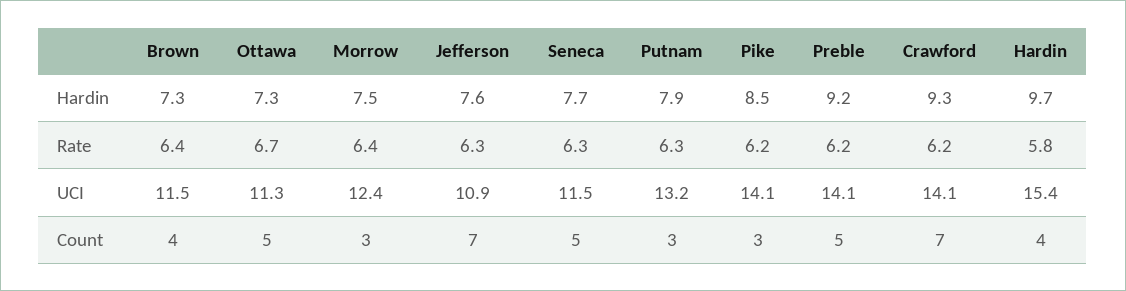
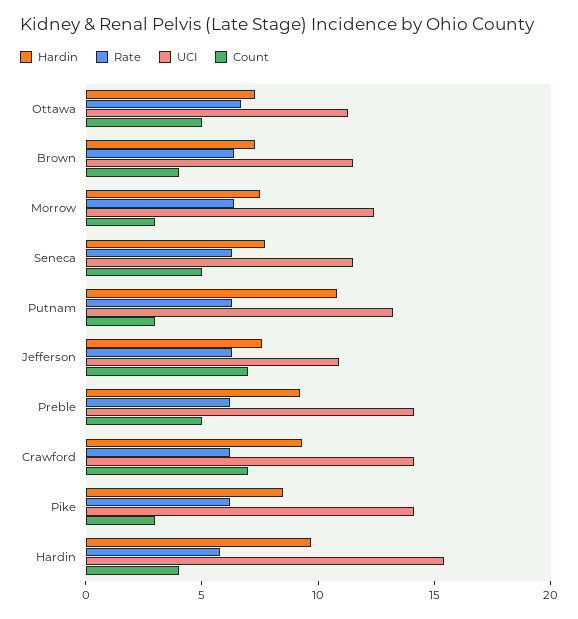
  {
    "Hardin": {
      "Brown": 7.3,
      "Ottawa": 7.3,
      "Morrow": 7.5,
      "Jefferson": 7.6,
      "Seneca": 7.7,
-     "Putnam": 7.9,
+     "Putnam": 11,
      "Pike": 8.5,
      "Preble": 9.2,
      "Crawford": 9.3,
      "Hardin": 9.7
    },
    "Rate": {
      "Brown": 6.4,
      "Ottawa": 6.7,
      "Morrow": 6.4,
      "Jefferson": 6.3,
      "Seneca": 6.3,
      "Putnam": 6.3,
      "Pike": 6.2,
      "Preble": 6.2,
      "Crawford": 6.2,
      "Hardin": 5.8
    },
    "UCI": {
      "Brown": 11.5,
      "Ottawa": 11.3,
      "Morrow": 12.4,
      "Jefferson": 10.9,
      "Seneca": 11.5,
      "Putnam": 13.2,
      "Pike": 14.1,
      "Preble": 14.1,
      "Crawford": 14.1,
      "Hardin": 15.4
    },
    "Count": {
      "Brown": 4,
      "Ottawa": 5,
      "Morrow": 3,
      "Jefferson": 7,
      "Seneca": 5,
      "Putnam": 3,
      "Pike": 3,
      "Preble": 5,
      "Crawford": 7,
      "Hardin": 4
    }
  }

